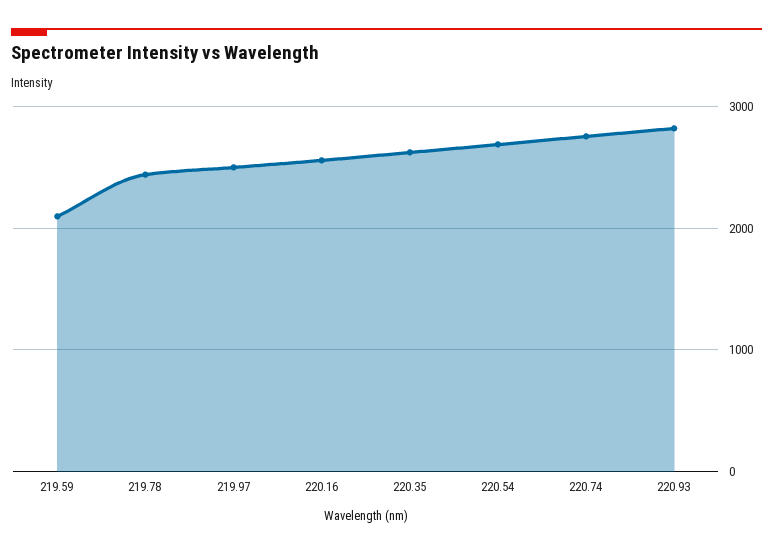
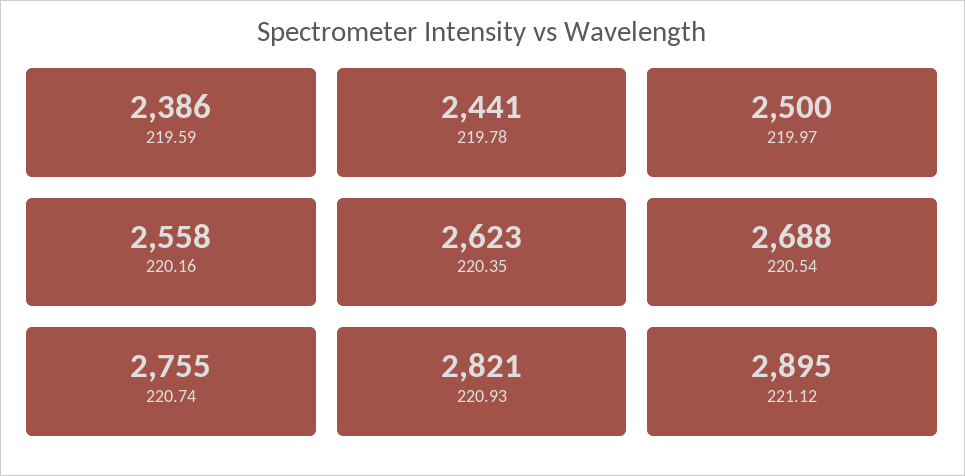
  {
-   "219.59": 2100,
+   "219.59": 2386,
    "219.78": 2441,
    "219.97": 2500,
    "220.16": 2558,
    "220.35": 2623,
    "220.54": 2688,
    "220.74": 2755,
-   "220.93": 2821
+   "220.93": 2821,
+   "221.12": 2895
  }

